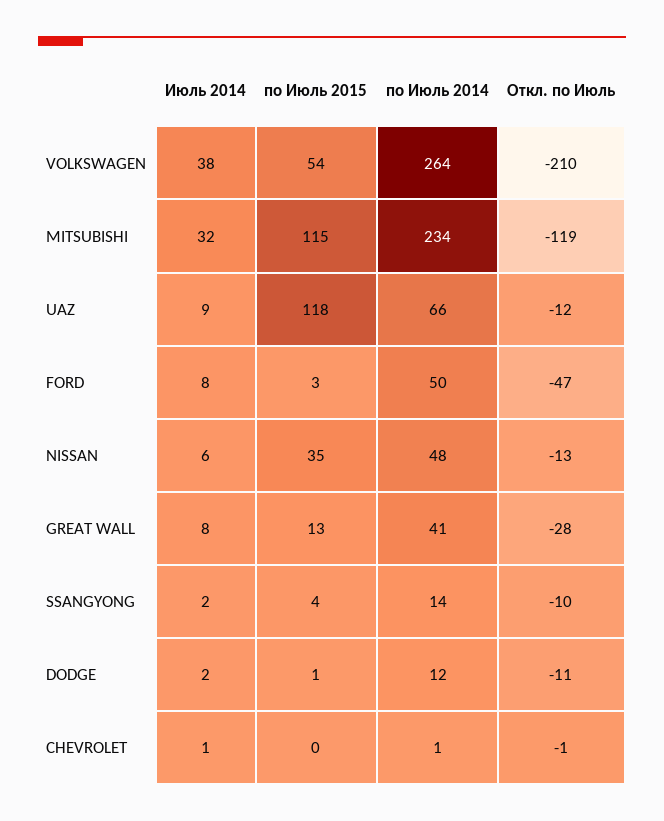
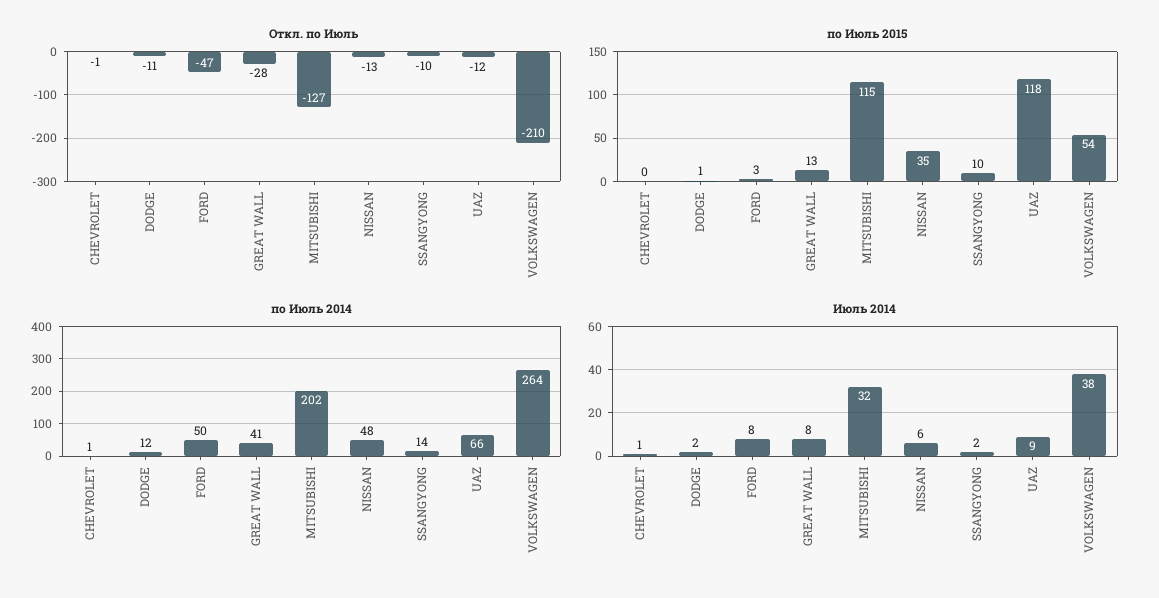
  {
    "Июль 2014": {
      "VOLKSWAGEN": 38,
      "MITSUBISHI": 32,
      "UAZ": 9,
      "FORD": 8,
      "NISSAN": 6,
      "GREAT WALL": 8,
      "SSANGYONG": 2,
      "DODGE": 2,
      "CHEVROLET": 1
    },
    "по Июль 2015": {
      "VOLKSWAGEN": 54,
      "MITSUBISHI": 115,
      "UAZ": 118,
      "FORD": 3,
      "NISSAN": 35,
      "GREAT WALL": 13,
-     "SSANGYONG": 4,
+     "SSANGYONG": 10,
      "DODGE": 1,
      "CHEVROLET": 0
    },
    "по Июль 2014": {
      "VOLKSWAGEN": 264,
-     "MITSUBISHI": 234,
+     "MITSUBISHI": 202,
      "UAZ": 66,
      "FORD": 50,
      "NISSAN": 48,
      "GREAT WALL": 41,
      "SSANGYONG": 14,
      "DODGE": 12,
      "CHEVROLET": 1
    },
    "Откл. по Июль": {
      "VOLKSWAGEN": -210,
-     "MITSUBISHI": -119,
+     "MITSUBISHI": -127,
      "UAZ": -12,
      "FORD": -47,
      "NISSAN": -13,
      "GREAT WALL": -28,
      "SSANGYONG": -10,
      "DODGE": -11,
      "CHEVROLET": -1
    }
  }

